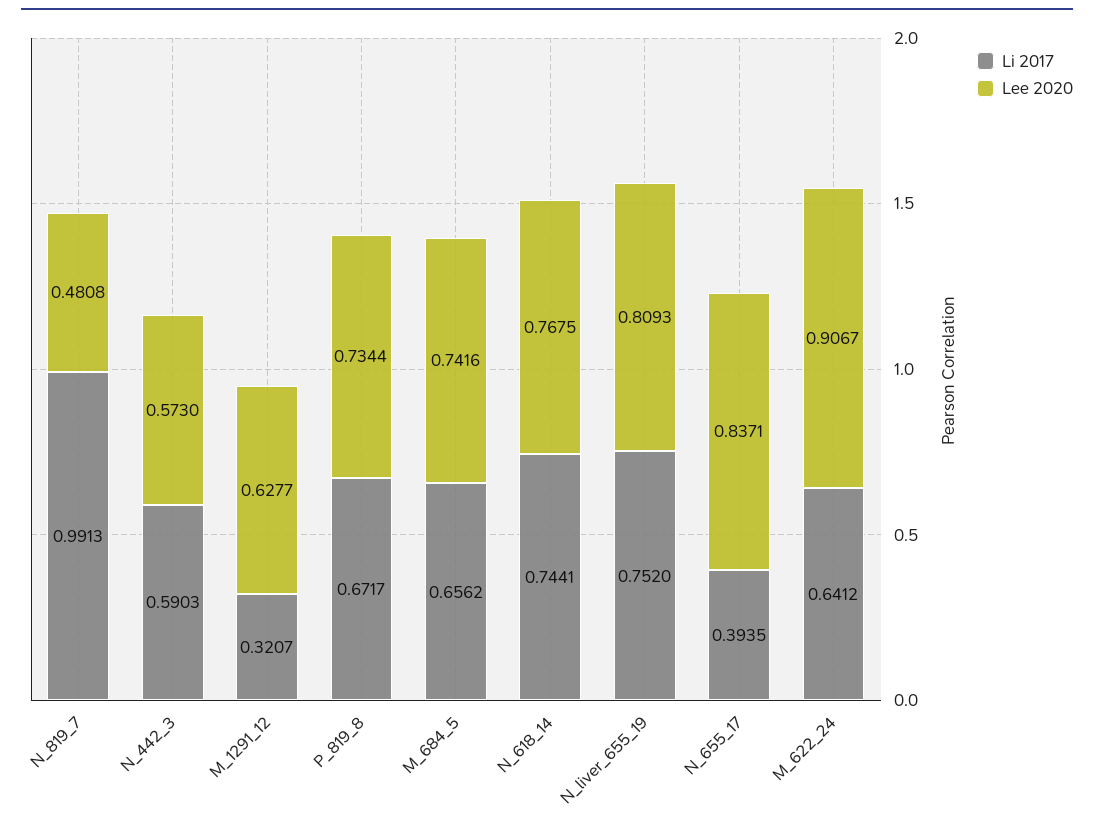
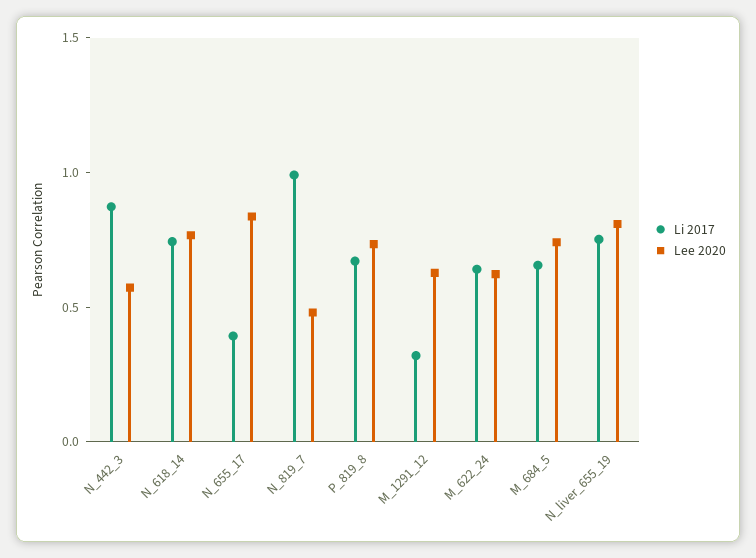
  {
    "Li 2017": {
      "N_819_7": 0.9913,
-     "N_442_3": 0.5903,
+     "N_442_3": 0.9,
      "M_1291_12": 0.3207,
      "P_819_8": 0.6717,
      "M_684_5": 0.6562,
      "N_618_14": 0.7441,
      "N_liver_655_19": 0.752,
      "N_655_17": 0.3935,
      "M_622_24": 0.6412
    },
    "Lee 2020": {
      "N_819_7": 0.4808,
      "N_442_3": 0.573,
      "M_1291_12": 0.6277,
      "P_819_8": 0.7344,
      "M_684_5": 0.7416,
      "N_618_14": 0.7675,
      "N_liver_655_19": 0.8093,
      "N_655_17": 0.8371,
-     "M_622_24": 0.9067
+     "M_622_24": 0.6
    }
  }

